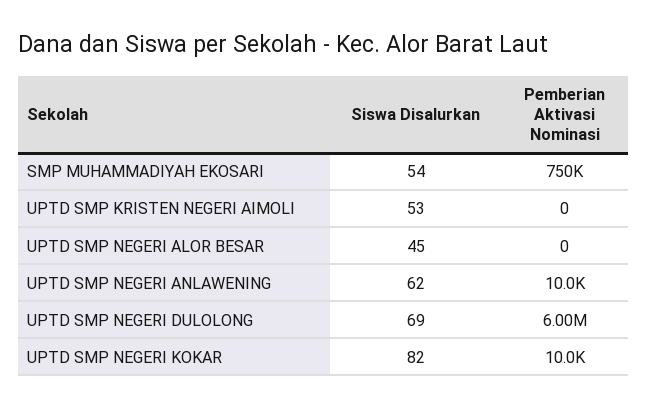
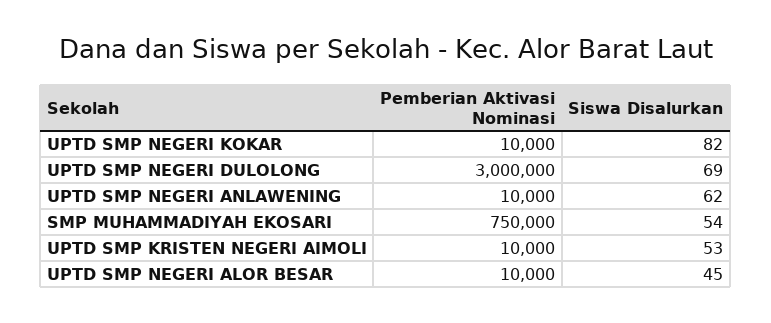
  {
    "Siswa Disalurkan": {
      "SMP MUHAMMADIYAH EKOSARI": 54,
      "UPTD SMP KRISTEN NEGERI AIMOLI": 53,
      "UPTD SMP NEGERI ALOR BESAR": 45,
      "UPTD SMP NEGERI ANLAWENING": 62,
      "UPTD SMP NEGERI DULOLONG": 69,
      "UPTD SMP NEGERI KOKAR": 82
    },
    "Pemberian Aktivasi Nominasi": {
      "SMP MUHAMMADIYAH EKOSARI": 750000,
-     "UPTD SMP KRISTEN NEGERI AIMOLI": 0,
+     "UPTD SMP KRISTEN NEGERI AIMOLI": 10000,
-     "UPTD SMP NEGERI ALOR BESAR": 0,
+     "UPTD SMP NEGERI ALOR BESAR": 10000,
      "UPTD SMP NEGERI ANLAWENING": 10000,
-     "UPTD SMP NEGERI DULOLONG": 6000000,
+     "UPTD SMP NEGERI DULOLONG": 3000000,
      "UPTD SMP NEGERI KOKAR": 10000
    }
  }

